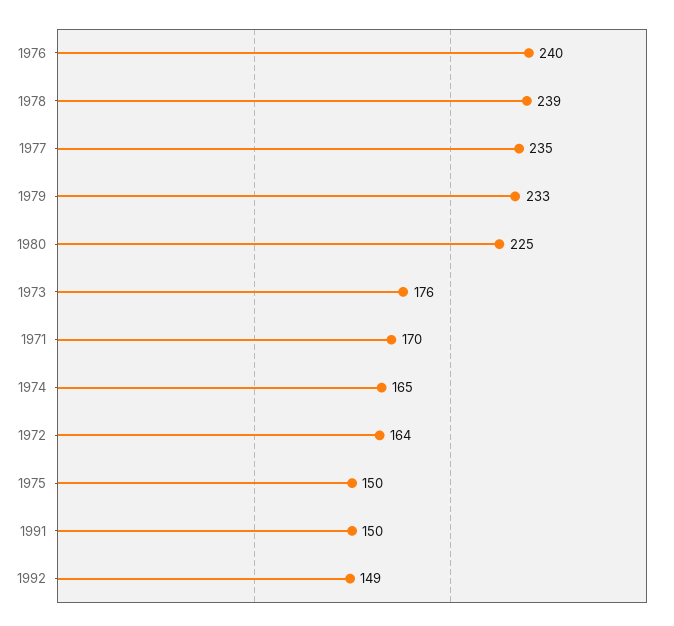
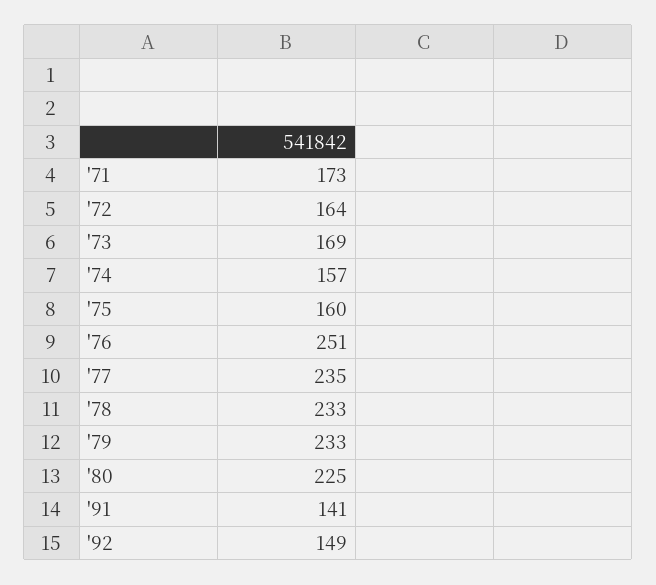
  {
-   "1976": 240,
+   "1976": 251,
-   "1978": 239,
+   "1978": 233,
    "1977": 235,
    "1979": 233,
    "1980": 225,
-   "1973": 176,
+   "1973": 169,
-   "1971": 170,
+   "1971": 173,
-   "1974": 165,
+   "1974": 157,
    "1972": 164,
-   "1975": 150,
+   "1975": 160,
-   "1991": 150,
+   "1991": 141,
    "1992": 149
  }

